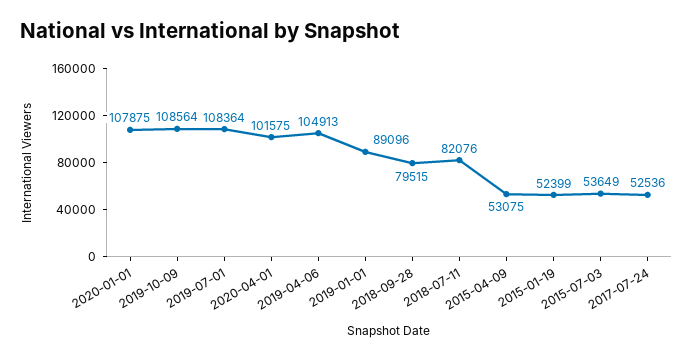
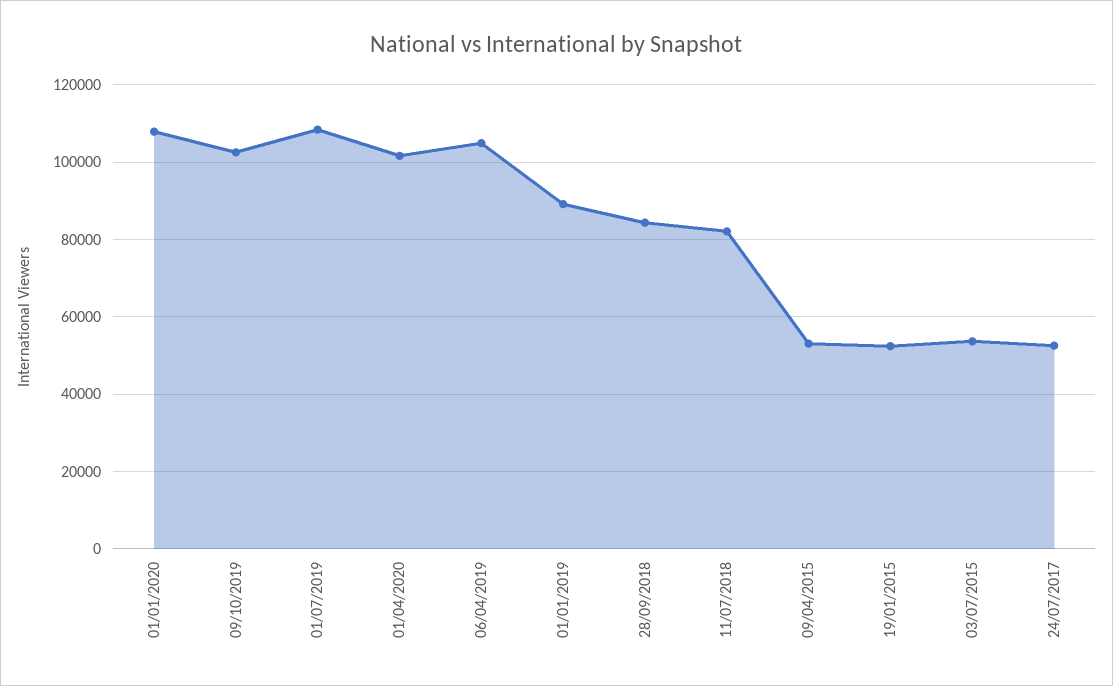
  {
    "2020-01-01": 107875,
-   "2019-10-09": 108564,
+   "2019-10-09": 102000,
    "2019-07-01": 108364,
    "2020-04-01": 101575,
    "2019-04-06": 104913,
    "2019-01-01": 89096,
-   "2018-09-28": 79515,
+   "2018-09-28": 84000,
    "2018-07-11": 82076,
    "2015-04-09": 53075,
    "2015-01-19": 52399,
    "2015-07-03": 53649,
    "2017-07-24": 52536
  }

